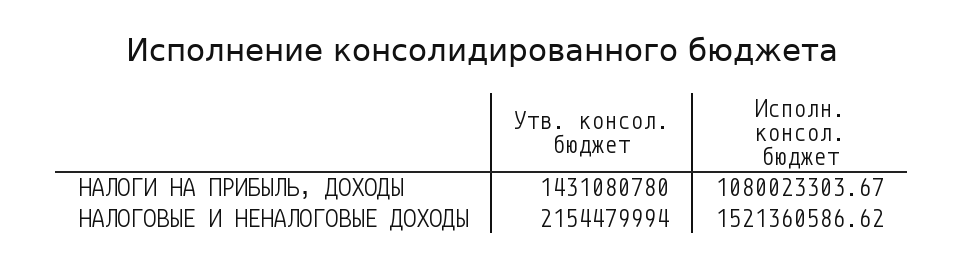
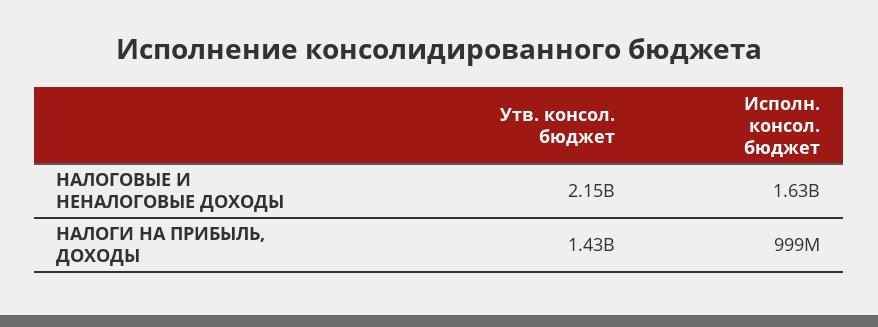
  {
    "Утв. консол. бюджет": {
      "НАЛОГИ НА ПРИБЫЛЬ, ДОХОДЫ": 1431080780,
      "НАЛОГОВЫЕ И НЕНАЛОГОВЫЕ ДОХОДЫ": 2154479994
    },
    "Исполн. консол. бюджет": {
-     "НАЛОГИ НА ПРИБЫЛЬ, ДОХОДЫ": 1080023303.67,
+     "НАЛОГИ НА ПРИБЫЛЬ, ДОХОДЫ": 999000000,
-     "НАЛОГОВЫЕ И НЕНАЛОГОВЫЕ ДОХОДЫ": 1521360586.62
+     "НАЛОГОВЫЕ И НЕНАЛОГОВЫЕ ДОХОДЫ": 1630000000
    }
  }

